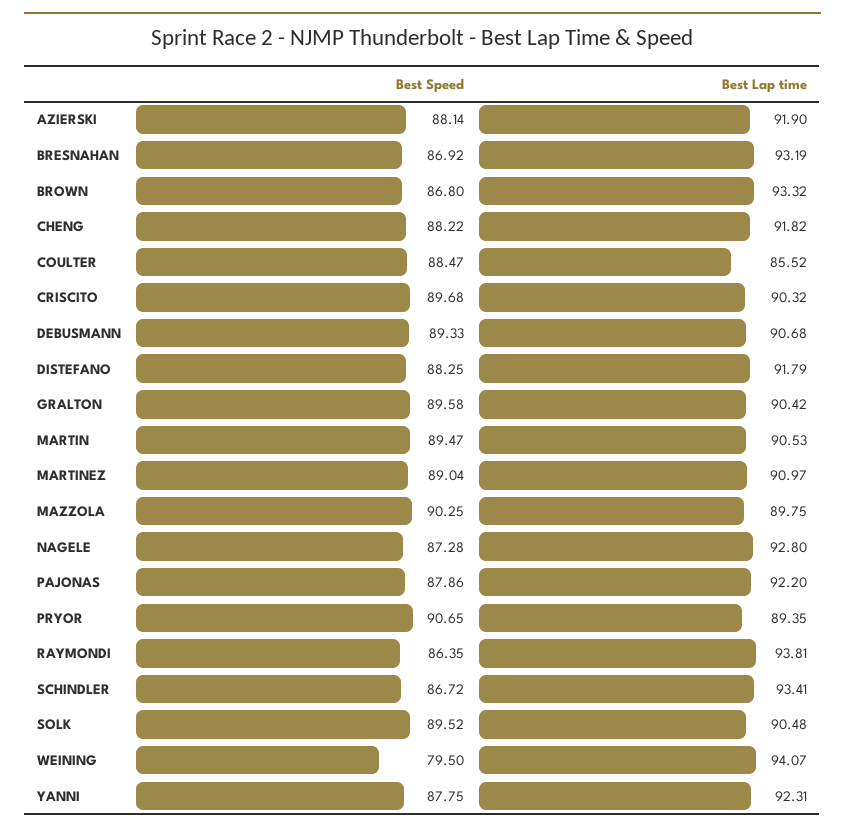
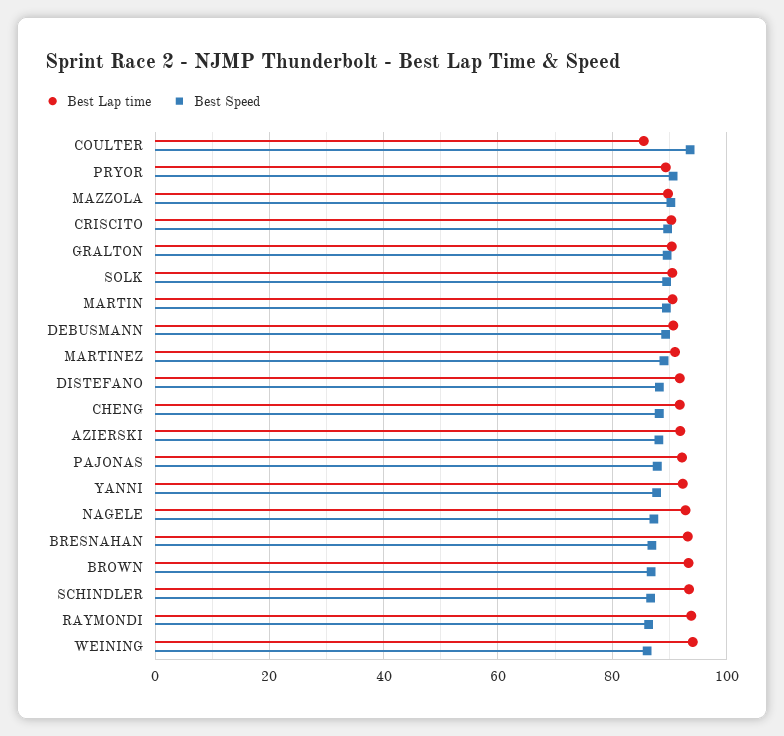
  {
    "Best Speed": {
      "AZIERSKI": 88.14,
      "BRESNAHAN": 86.92,
      "BROWN": 86.8,
      "CHENG": 88.22,
-     "COULTER": 88.47,
+     "COULTER": 94,
      "CRISCITO": 89.68,
      "DEBUSMANN": 89.33,
      "DISTEFANO": 88.25,
      "GRALTON": 89.58,
      "MARTIN": 89.47,
      "MARTINEZ": 89.04,
      "MAZZOLA": 90.25,
      "NAGELE": 87.28,
      "PAJONAS": 87.86,
      "PRYOR": 90.65,
      "RAYMONDI": 86.35,
      "SCHINDLER": 86.72,
      "SOLK": 89.52,
-     "WEINING": 79.5,
+     "WEINING": 86,
      "YANNI": 87.75
    },
    "Best Lap time": {
      "AZIERSKI": 91.9,
      "BRESNAHAN": 93.19,
      "BROWN": 93.32,
      "CHENG": 91.82,
      "COULTER": 85.52,
      "CRISCITO": 90.32,
      "DEBUSMANN": 90.68,
      "DISTEFANO": 91.79,
      "GRALTON": 90.42,
      "MARTIN": 90.53,
      "MARTINEZ": 90.97,
      "MAZZOLA": 89.75,
      "NAGELE": 92.8,
      "PAJONAS": 92.2,
      "PRYOR": 89.35,
      "RAYMONDI": 93.81,
      "SCHINDLER": 93.41,
      "SOLK": 90.48,
      "WEINING": 94.07,
      "YANNI": 92.31
    }
  }

